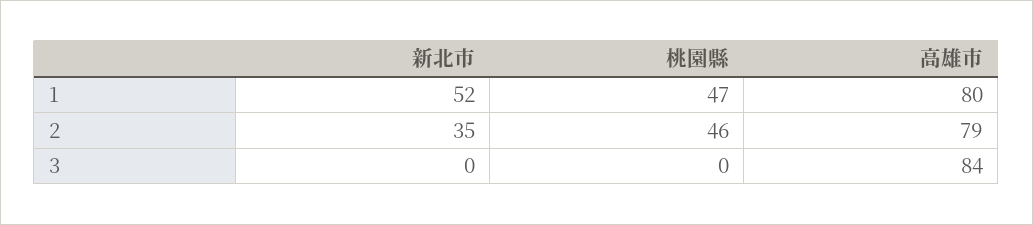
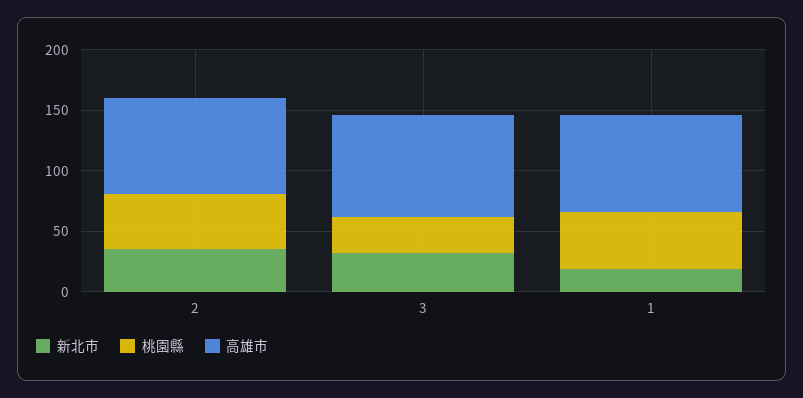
  {
    "新北市": {
-     "1": 52,
+     "1": 20,
      "2": 35,
-     "3": 0
+     "3": 30
    },
    "桃園縣": {
      "1": 47,
      "2": 46,
-     "3": 0
+     "3": 30
    },
    "高雄市": {
      "1": 80,
      "2": 79,
      "3": 84
    }
  }

